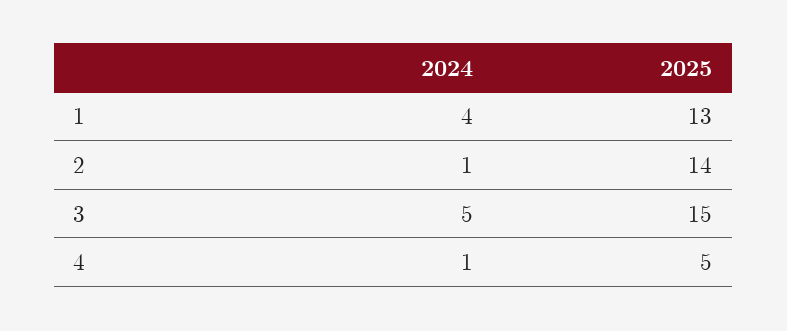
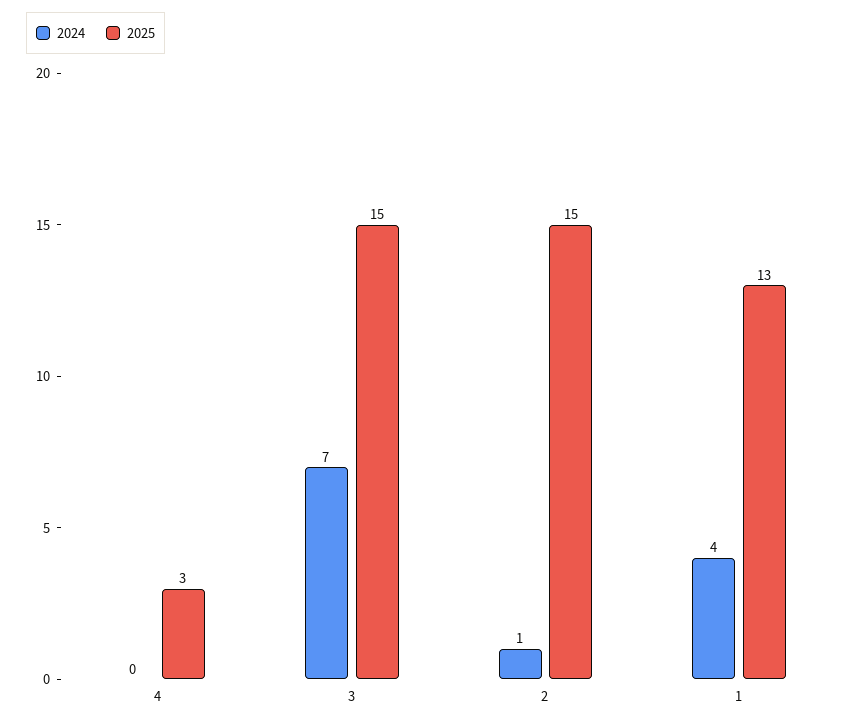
  {
    "2024": {
      "1": 4,
      "2": 1,
-     "3": 5,
+     "3": 7,
-     "4": 1
+     "4": 0
    },
    "2025": {
      "1": 13,
-     "2": 14,
+     "2": 15,
      "3": 15,
-     "4": 5
+     "4": 3
    }
  }

